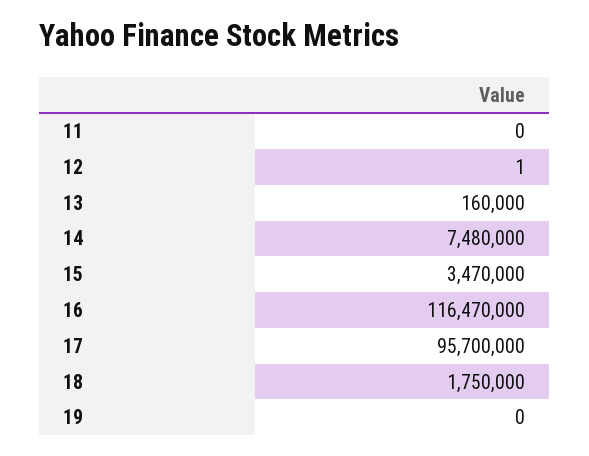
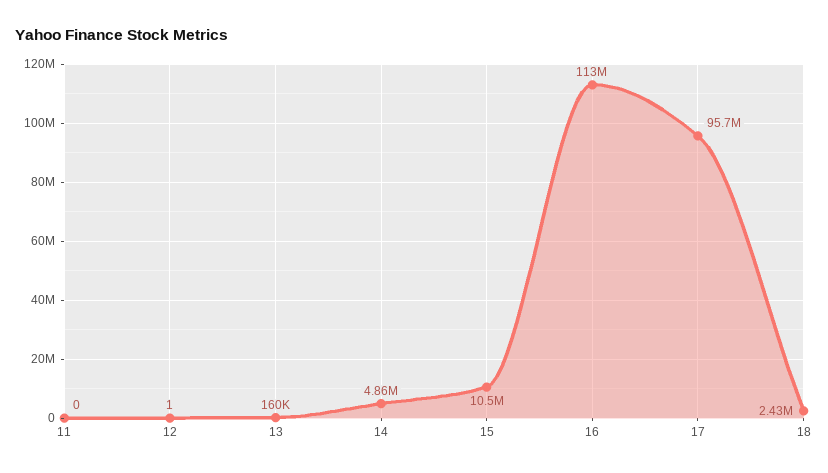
  {
    "11": 0,
    "12": 1,
    "13": 160000,
-   "14": 7480000,
+   "14": 4860000,
-   "15": 3470000,
+   "15": 10500000,
-   "16": 116470000,
+   "16": 113000000,
    "17": 95700000,
-   "18": 1750000,
+   "18": 2430000
-   "19": 0
  }

